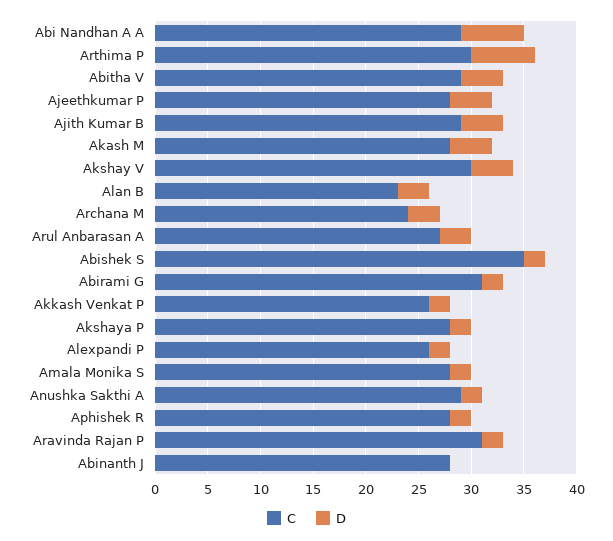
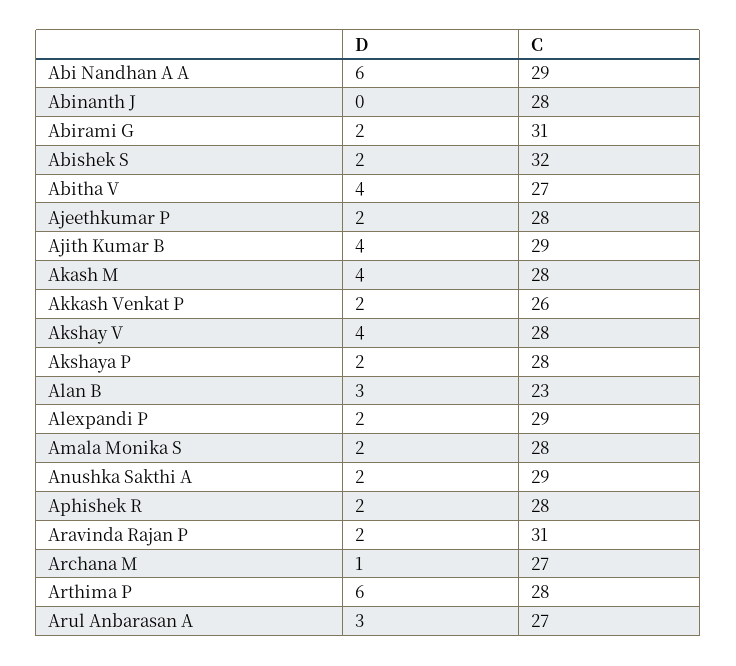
  {
    "C": {
      "Abi Nandhan A A": 29,
-     "Arthima P": 30,
+     "Arthima P": 28,
-     "Abitha V": 29,
+     "Abitha V": 27,
      "Ajeethkumar P": 28,
      "Ajith Kumar B": 29,
      "Akash M": 28,
-     "Akshay V": 30,
+     "Akshay V": 28,
      "Alan B": 23,
-     "Archana M": 24,
+     "Archana M": 27,
      "Arul Anbarasan A": 27,
-     "Abishek S": 35,
+     "Abishek S": 32,
      "Abirami G": 31,
      "Akkash Venkat P": 26,
      "Akshaya P": 28,
-     "Alexpandi P": 26,
+     "Alexpandi P": 29,
      "Amala Monika S": 28,
      "Anushka Sakthi A": 29,
      "Aphishek R": 28,
      "Aravinda Rajan P": 31,
      "Abinanth J": 28
    },
    "D": {
      "Abi Nandhan A A": 6,
      "Arthima P": 6,
      "Abitha V": 4,
-     "Ajeethkumar P": 4,
+     "Ajeethkumar P": 2,
      "Ajith Kumar B": 4,
      "Akash M": 4,
      "Akshay V": 4,
      "Alan B": 3,
-     "Archana M": 3,
+     "Archana M": 1,
      "Arul Anbarasan A": 3,
      "Abishek S": 2,
      "Abirami G": 2,
      "Akkash Venkat P": 2,
      "Akshaya P": 2,
      "Alexpandi P": 2,
      "Amala Monika S": 2,
      "Anushka Sakthi A": 2,
      "Aphishek R": 2,
      "Aravinda Rajan P": 2,
      "Abinanth J": 0
    }
  }

